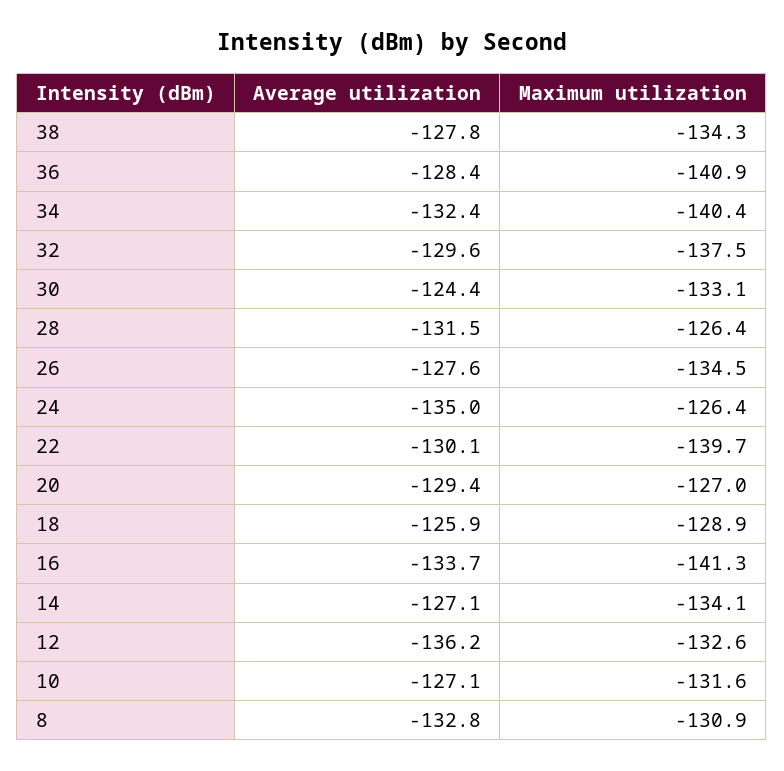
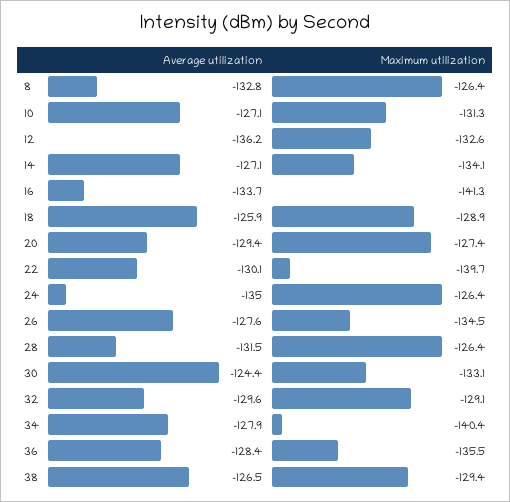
  {
    "Average utilization": {
-     "38": -127.8,
+     "38": -126.5,
      "36": -128.4,
-     "34": -132.4,
+     "34": -127.9,
      "32": -129.6,
      "30": -124.4,
      "28": -131.5,
      "26": -127.6,
      "24": -135,
      "22": -130.1,
      "20": -129.4,
      "18": -125.9,
      "16": -133.7,
      "14": -127.1,
      "12": -136.2,
      "10": -127.1,
      "8": -132.8
    },
    "Maximum utilization": {
-     "38": -134.3,
+     "38": -129.4,
-     "36": -140.9,
+     "36": -135.5,
      "34": -140.4,
-     "32": -137.5,
+     "32": -129.1,
      "30": -133.1,
      "28": -126.4,
      "26": -134.5,
      "24": -126.4,
      "22": -139.7,
-     "20": -127,
+     "20": -127.4,
      "18": -128.9,
      "16": -141.3,
      "14": -134.1,
      "12": -132.6,
-     "10": -131.6,
+     "10": -131.3,
-     "8": -130.9
+     "8": -126.4
    }
  }

